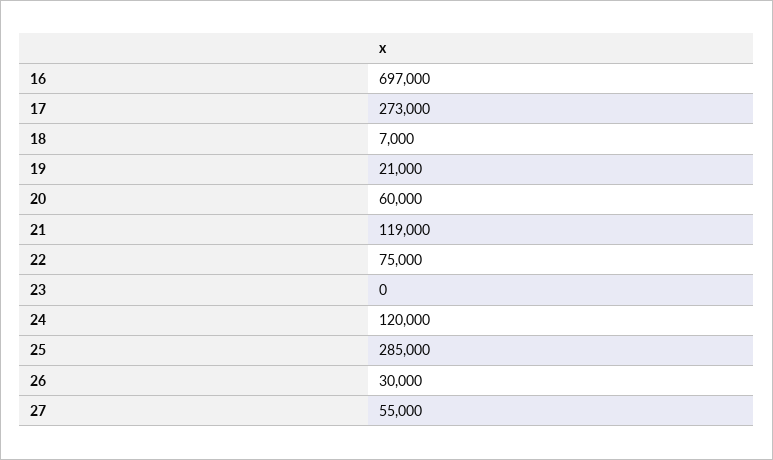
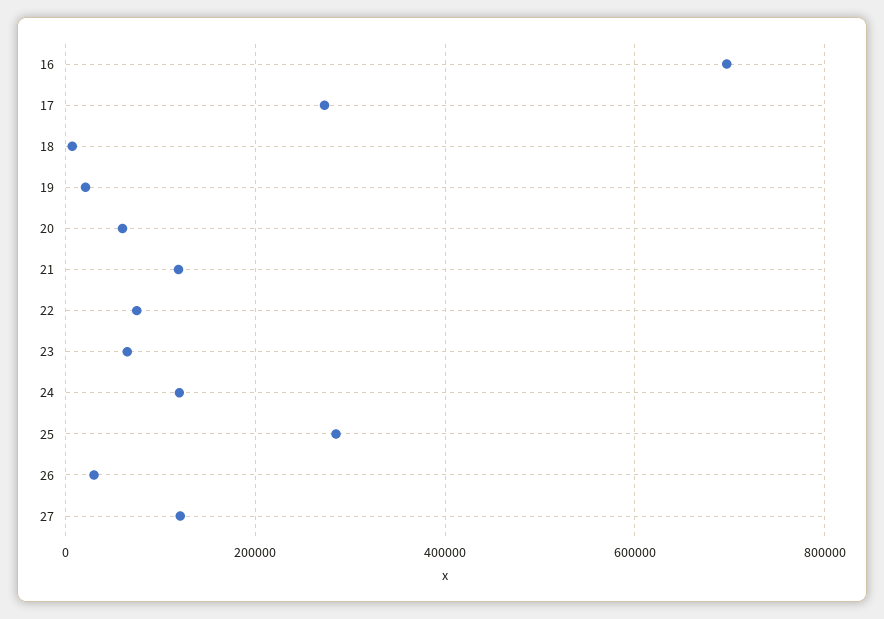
  {
    "16": 697000,
    "17": 273000,
    "18": 7000,
    "19": 21000,
    "20": 60000,
    "21": 119000,
    "22": 75000,
-   "23": 0,
+   "23": 60000,
    "24": 120000,
    "25": 285000,
    "26": 30000,
-   "27": 55000
+   "27": 120000
  }

